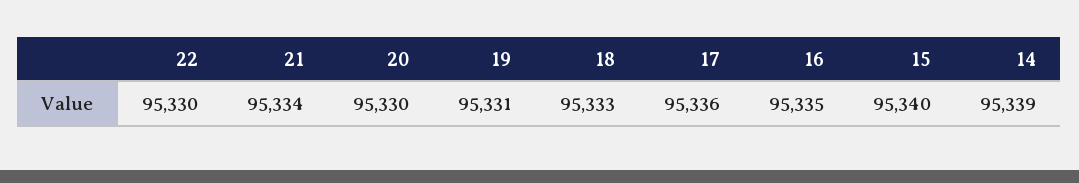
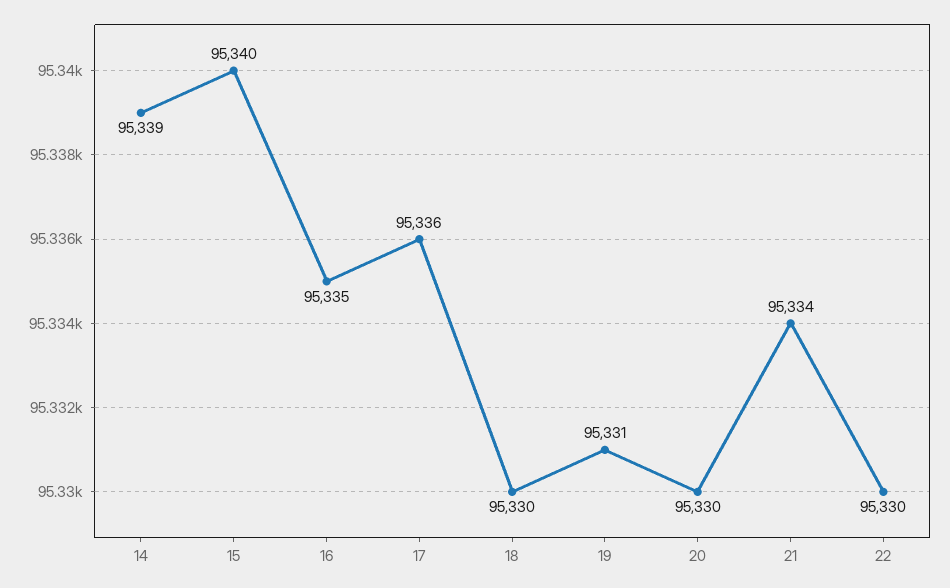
  {
    "22": 95330,
    "21": 95334,
    "20": 95330,
    "19": 95331,
-   "18": 95333,
+   "18": 95330,
    "17": 95336,
    "16": 95335,
    "15": 95340,
    "14": 95339
  }

